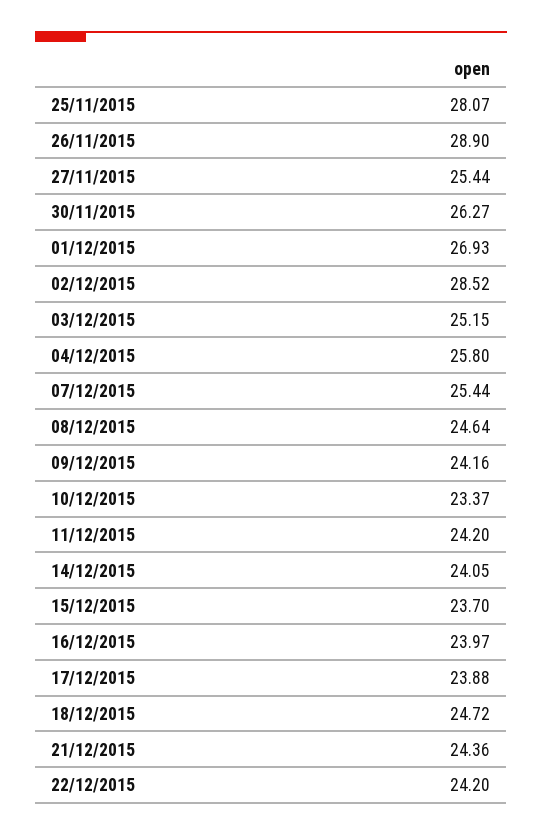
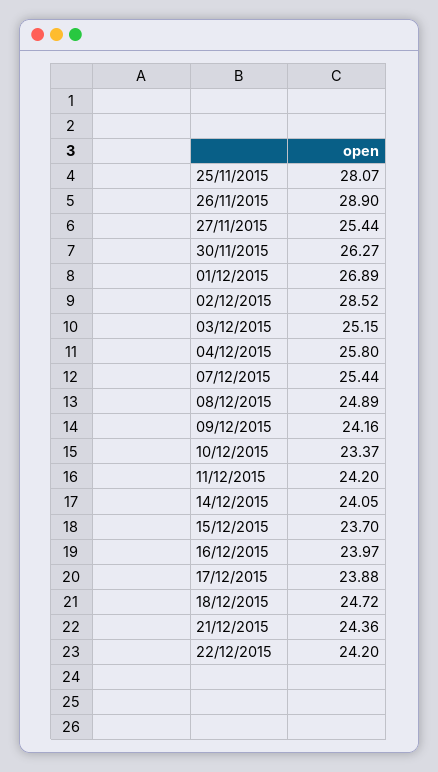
  {
    "25/11/2015": 28.07,
    "26/11/2015": 28.9,
    "27/11/2015": 25.44,
    "30/11/2015": 26.27,
-   "01/12/2015": 26.93,
+   "01/12/2015": 26.89,
    "02/12/2015": 28.52,
    "03/12/2015": 25.15,
    "04/12/2015": 25.8,
    "07/12/2015": 25.44,
-   "08/12/2015": 24.64,
+   "08/12/2015": 24.89,
    "09/12/2015": 24.16,
    "10/12/2015": 23.37,
    "11/12/2015": 24.2,
    "14/12/2015": 24.05,
    "15/12/2015": 23.7,
    "16/12/2015": 23.97,
    "17/12/2015": 23.88,
    "18/12/2015": 24.72,
    "21/12/2015": 24.36,
    "22/12/2015": 24.2
  }

